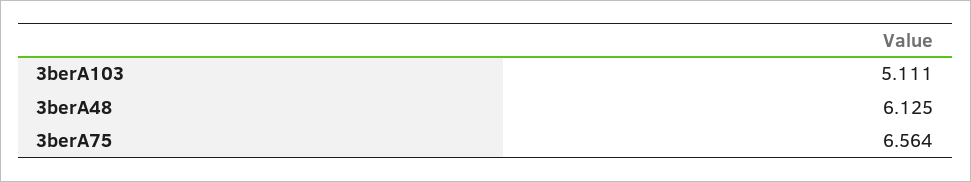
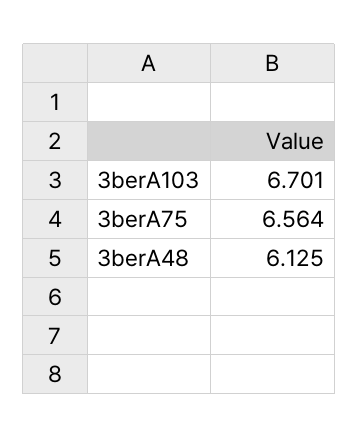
  {
-   "3berA103": 5.111,
+   "3berA103": 6.701,
    "3berA48": 6.125,
    "3berA75": 6.564
  }

